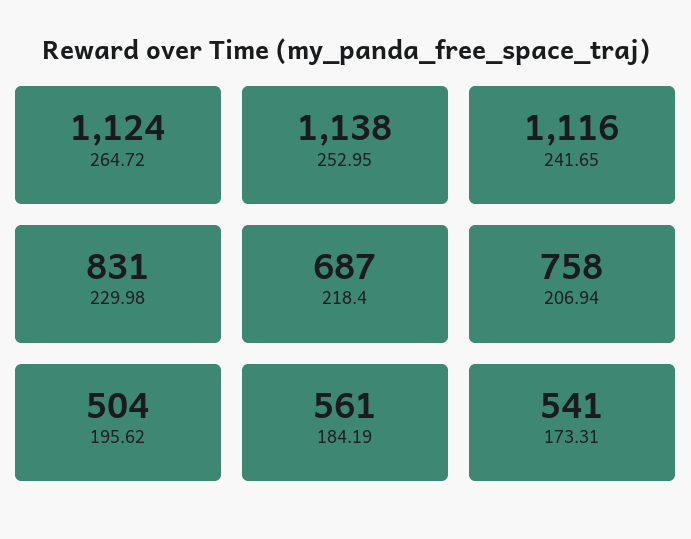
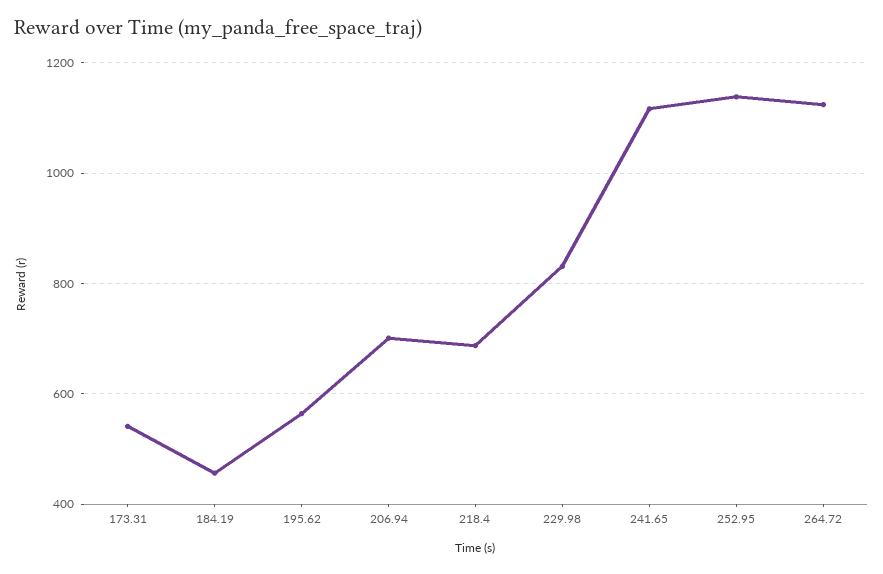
  {
    "264.72": 1124,
    "252.95": 1138,
    "241.65": 1116,
    "229.98": 831,
    "218.4": 687,
-   "206.94": 758,
+   "206.94": 700,
-   "195.62": 504,
+   "195.62": 560,
-   "184.19": 561,
+   "184.19": 460,
    "173.31": 541
  }

